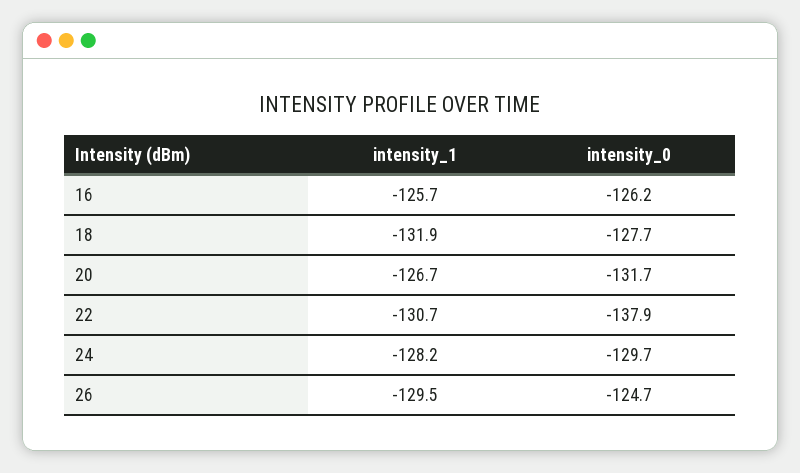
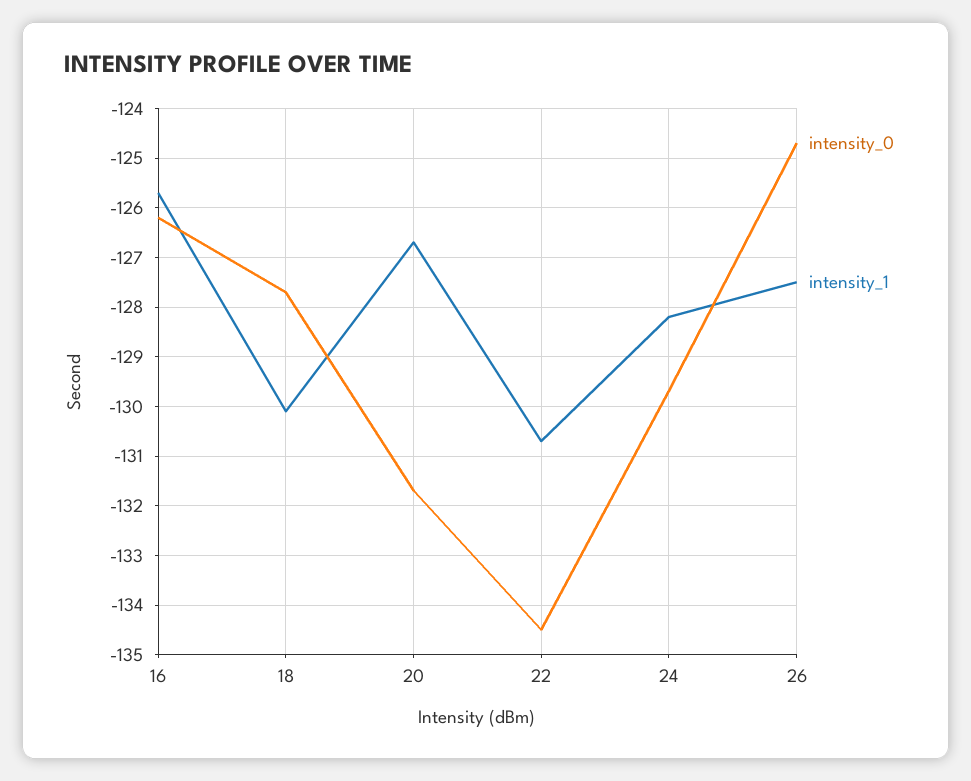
  {
    "intensity_1": {
      "16": -125.7,
-     "18": -131.9,
+     "18": -130,
      "20": -126.7,
      "22": -130.7,
      "24": -128.2,
-     "26": -129.5
+     "26": -127.5
    },
    "intensity_0": {
      "16": -126.2,
      "18": -127.7,
      "20": -131.7,
-     "22": -137.9,
+     "22": -134.5,
      "24": -129.7,
      "26": -124.7
    }
  }

